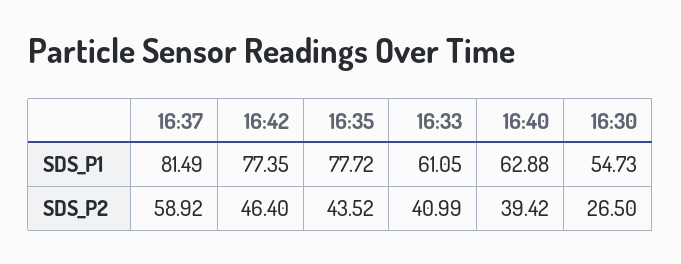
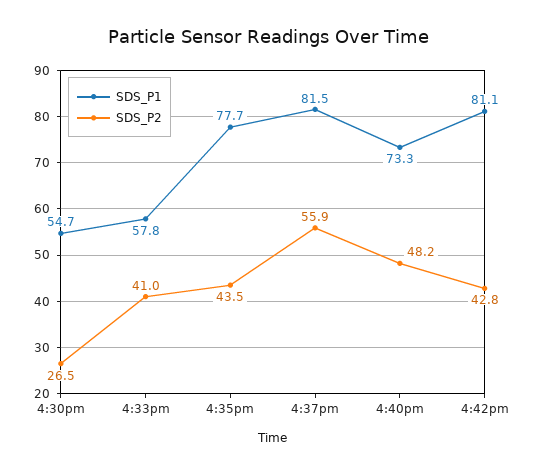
  {
    "SDS_P1": {
      "16:37": 81.49,
-     "16:42": 77.35,
+     "16:42": 81.1,
      "16:35": 77.72,
-     "16:33": 61.05,
+     "16:33": 57.8,
-     "16:40": 62.88,
+     "16:40": 73.3,
      "16:30": 54.73
    },
    "SDS_P2": {
-     "16:37": 58.92,
+     "16:37": 55.9,
-     "16:42": 46.4,
+     "16:42": 42.8,
      "16:35": 43.52,
      "16:33": 40.99,
-     "16:40": 39.42,
+     "16:40": 48.2,
      "16:30": 26.5
    }
  }

